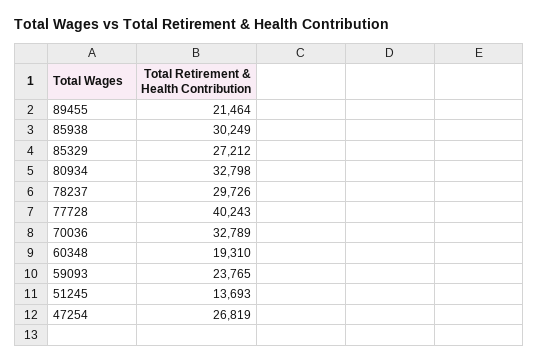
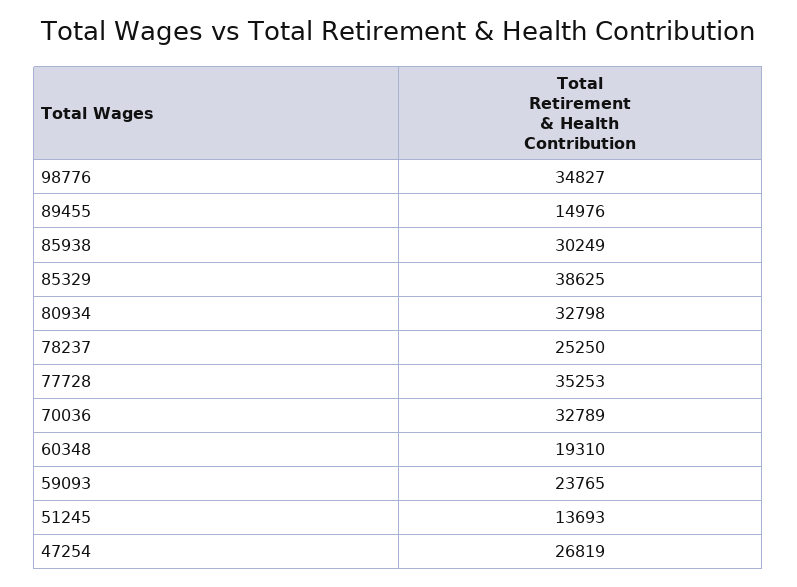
  {
-   "89455": 21464,
+   "89455": 14976,
    "85938": 30249,
-   "85329": 27212,
+   "85329": 38625,
    "80934": 32798,
-   "78237": 29726,
+   "78237": 25250,
-   "77728": 40243,
+   "77728": 35253,
    "70036": 32789,
    "60348": 19310,
    "59093": 23765,
    "51245": 13693,
-   "47254": 26819
+   "47254": 26819,
+   "98776": 34827
  }

